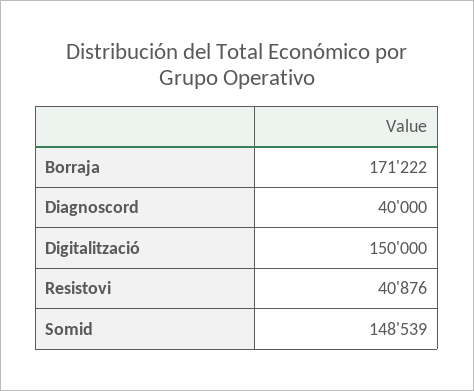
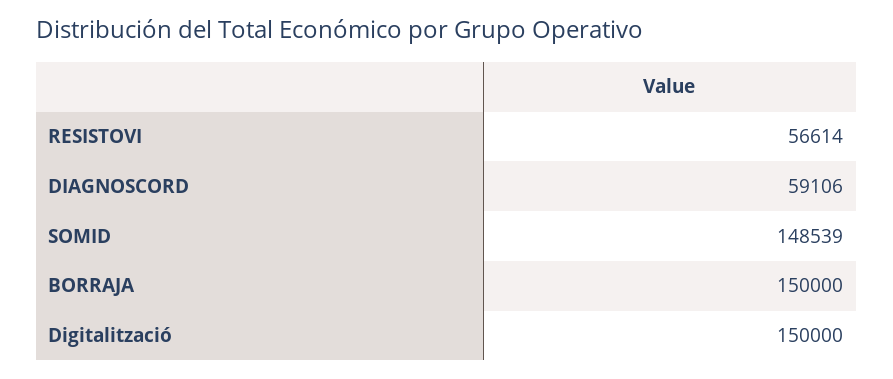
  {
-   "Borraja": 171222,
+   "Borraja": 150000,
-   "Diagnoscord": 40000,
+   "Diagnoscord": 59106,
    "Digitalització": 150000,
-   "Resistovi": 40876,
+   "Resistovi": 56614,
    "Somid": 148539
  }

